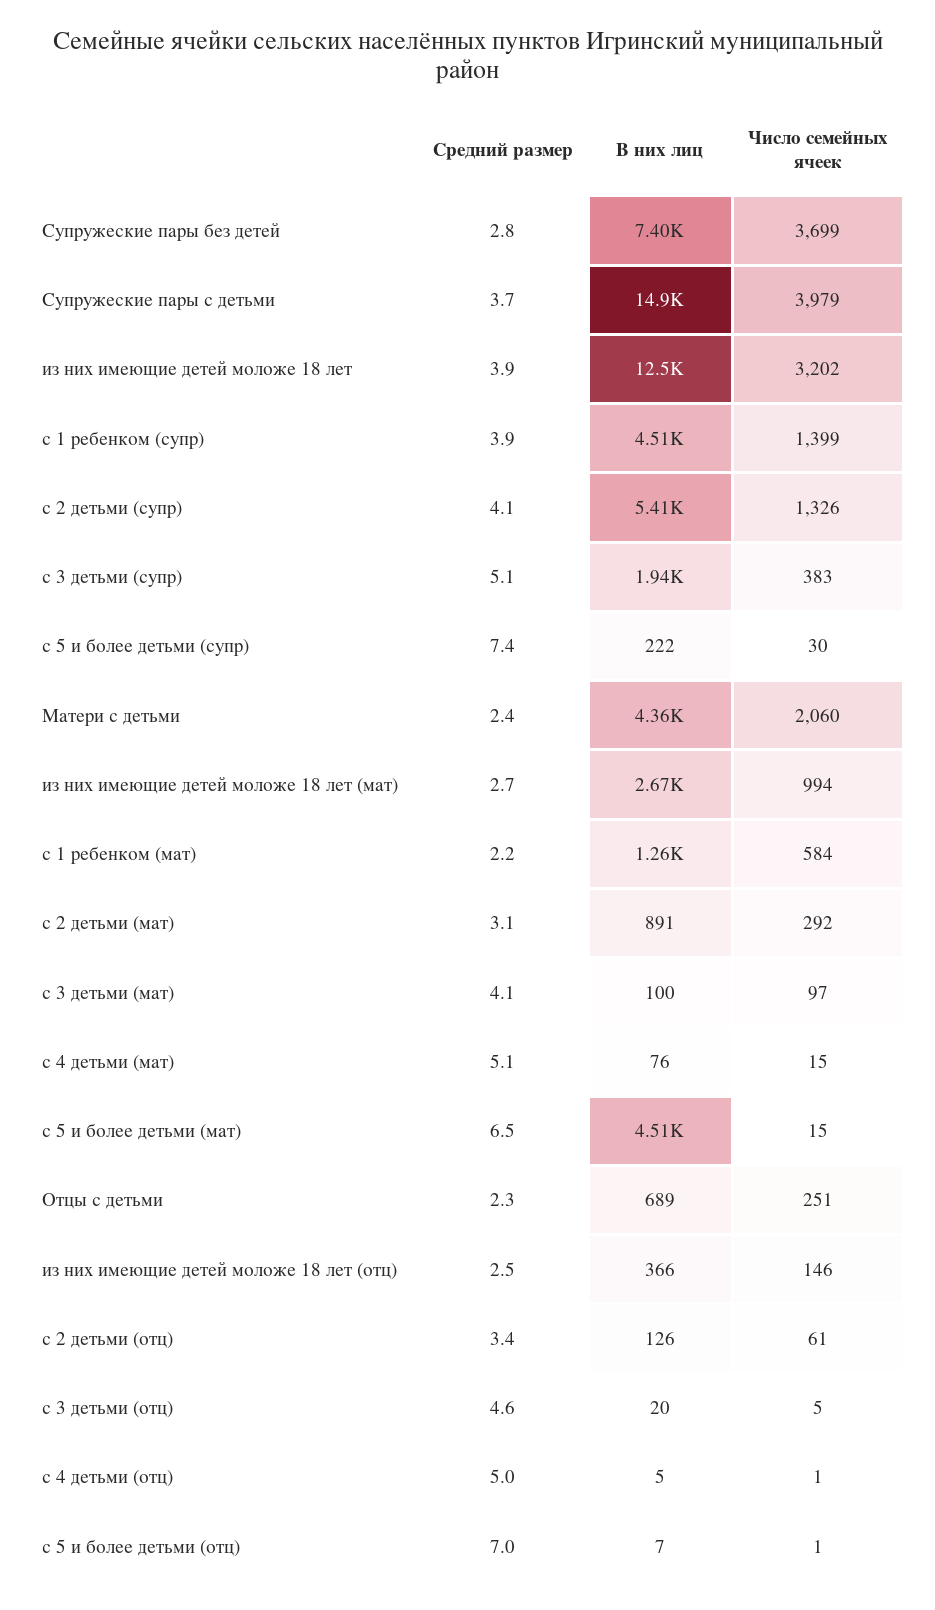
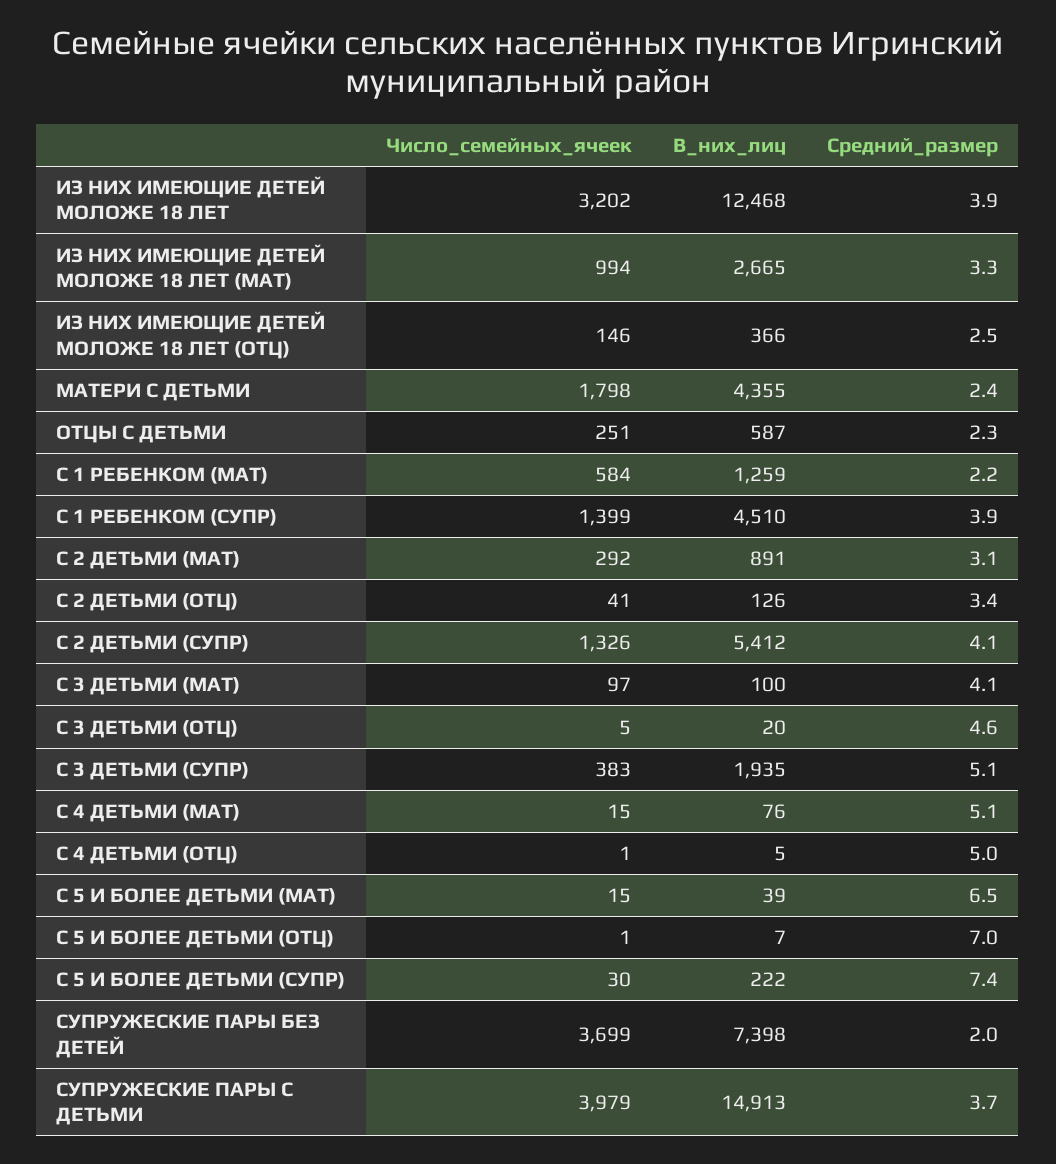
  {
    "Средний размер": {
-     "Супружеские пары без детей": 2.8,
+     "Супружеские пары без детей": 2,
      "Супружеские пары с детьми": 3.7,
      "из них имеющие детей моложе 18 лет": 3.9,
      "с 1 ребенком (супр)": 3.9,
      "с 2 детьми (супр)": 4.1,
      "с 3 детьми (супр)": 5.1,
      "с 5 и более детьми (супр)": 7.4,
      "Матери с детьми": 2.4,
-     "из них имеющие детей моложе 18 лет (мат)": 2.7,
+     "из них имеющие детей моложе 18 лет (мат)": 3.3,
      "с 1 ребенком (мат)": 2.2,
      "с 2 детьми (мат)": 3.1,
      "с 3 детьми (мат)": 4.1,
      "с 4 детьми (мат)": 5.1,
      "с 5 и более детьми (мат)": 6.5,
      "Отцы с детьми": 2.3,
      "из них имеющие детей моложе 18 лет (отц)": 2.5,
      "с 2 детьми (отц)": 3.4,
      "с 3 детьми (отц)": 4.6,
      "с 4 детьми (отц)": 5,
      "с 5 и более детьми (отц)": 7
    },
    "В них лиц": {
      "Супружеские пары без детей": 7398,
      "Супружеские пары с детьми": 14913,
      "из них имеющие детей моложе 18 лет": 12468,
      "с 1 ребенком (супр)": 4510,
      "с 2 детьми (супр)": 5412,
      "с 3 детьми (супр)": 1935,
      "с 5 и более детьми (супр)": 222,
      "Матери с детьми": 4355,
      "из них имеющие детей моложе 18 лет (мат)": 2665,
      "с 1 ребенком (мат)": 1259,
      "с 2 детьми (мат)": 891,
      "с 3 детьми (мат)": 100,
      "с 4 детьми (мат)": 76,
-     "с 5 и более детьми (мат)": 4510,
+     "с 5 и более детьми (мат)": 39,
-     "Отцы с детьми": 689,
+     "Отцы с детьми": 587,
      "из них имеющие детей моложе 18 лет (отц)": 366,
      "с 2 детьми (отц)": 126,
      "с 3 детьми (отц)": 20,
      "с 4 детьми (отц)": 5,
      "с 5 и более детьми (отц)": 7
    },
    "Число семейных ячеек": {
      "Супружеские пары без детей": 3699,
      "Супружеские пары с детьми": 3979,
      "из них имеющие детей моложе 18 лет": 3202,
      "с 1 ребенком (супр)": 1399,
      "с 2 детьми (супр)": 1326,
      "с 3 детьми (супр)": 383,
      "с 5 и более детьми (супр)": 30,
-     "Матери с детьми": 2060,
+     "Матери с детьми": 1798,
      "из них имеющие детей моложе 18 лет (мат)": 994,
      "с 1 ребенком (мат)": 584,
      "с 2 детьми (мат)": 292,
      "с 3 детьми (мат)": 97,
      "с 4 детьми (мат)": 15,
      "с 5 и более детьми (мат)": 15,
      "Отцы с детьми": 251,
      "из них имеющие детей моложе 18 лет (отц)": 146,
-     "с 2 детьми (отц)": 61,
+     "с 2 детьми (отц)": 41,
      "с 3 детьми (отц)": 5,
      "с 4 детьми (отц)": 1,
      "с 5 и более детьми (отц)": 1
    }
  }

